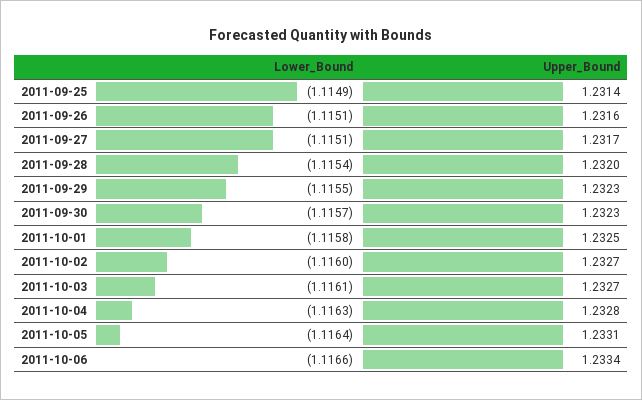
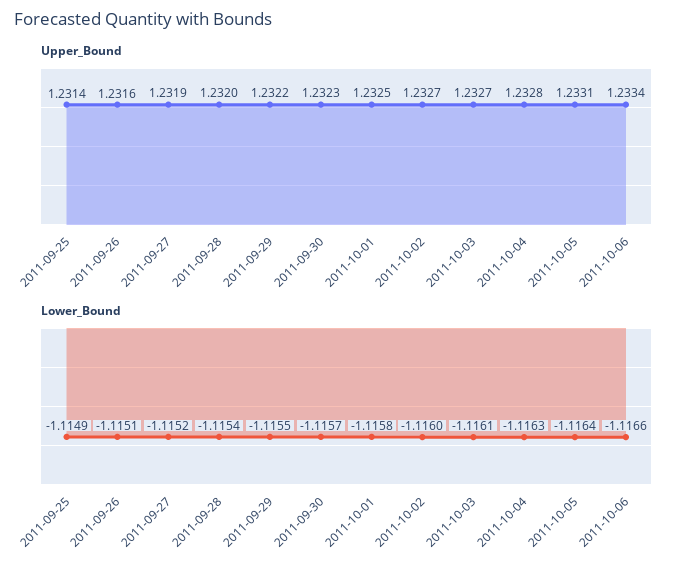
  {
    "Lower_Bound": {
      "2011-09-25": -1.1149,
      "2011-09-26": -1.1151,
-     "2011-09-27": -1.1151,
+     "2011-09-27": -1.1152,
      "2011-09-28": -1.1154,
      "2011-09-29": -1.1155,
      "2011-09-30": -1.1157,
      "2011-10-01": -1.1158,
      "2011-10-02": -1.116,
      "2011-10-03": -1.1161,
      "2011-10-04": -1.1163,
      "2011-10-05": -1.1164,
      "2011-10-06": -1.1166
    },
    "Upper_Bound": {
      "2011-09-25": 1.2314,
      "2011-09-26": 1.2316,
-     "2011-09-27": 1.2317,
+     "2011-09-27": 1.2319,
      "2011-09-28": 1.232,
-     "2011-09-29": 1.2323,
+     "2011-09-29": 1.2322,
      "2011-09-30": 1.2323,
      "2011-10-01": 1.2325,
      "2011-10-02": 1.2327,
      "2011-10-03": 1.2327,
      "2011-10-04": 1.2328,
      "2011-10-05": 1.2331,
      "2011-10-06": 1.2334
    }
  }

